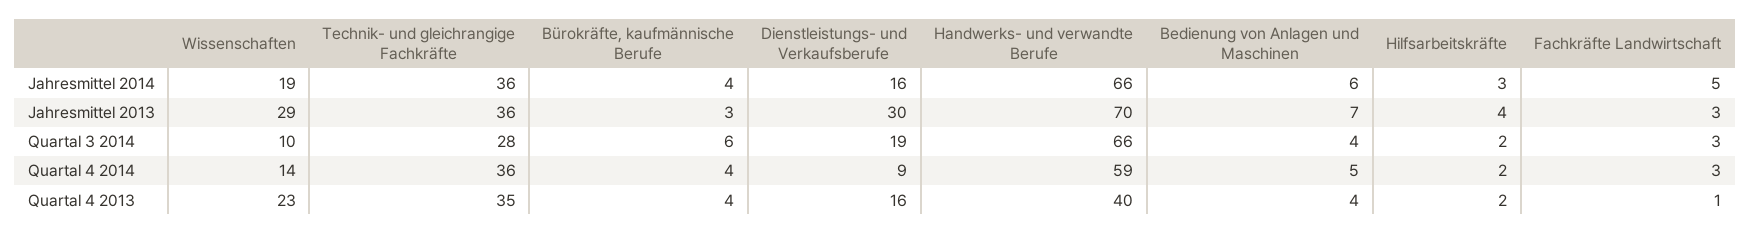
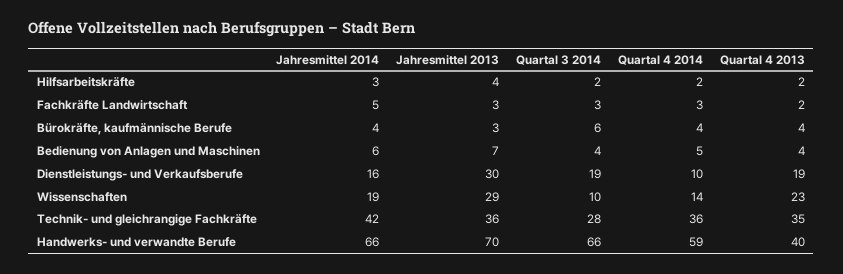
  {
    "Wissenschaften": {
      "Jahresmittel 2014": 19,
      "Jahresmittel 2013": 29,
      "Quartal 3 2014": 10,
      "Quartal 4 2014": 14,
      "Quartal 4 2013": 23
    },
    "Technik- und gleichrangige Fachkräfte": {
-     "Jahresmittel 2014": 36,
+     "Jahresmittel 2014": 42,
      "Jahresmittel 2013": 36,
      "Quartal 3 2014": 28,
      "Quartal 4 2014": 36,
      "Quartal 4 2013": 35
    },
    "Bürokräfte, kaufmännische Berufe": {
      "Jahresmittel 2014": 4,
      "Jahresmittel 2013": 3,
      "Quartal 3 2014": 6,
      "Quartal 4 2014": 4,
      "Quartal 4 2013": 4
    },
    "Dienstleistungs- und Verkaufsberufe": {
      "Jahresmittel 2014": 16,
      "Jahresmittel 2013": 30,
      "Quartal 3 2014": 19,
-     "Quartal 4 2014": 9,
+     "Quartal 4 2014": 10,
-     "Quartal 4 2013": 16
+     "Quartal 4 2013": 19
    },
    "Handwerks- und verwandte Berufe": {
      "Jahresmittel 2014": 66,
      "Jahresmittel 2013": 70,
      "Quartal 3 2014": 66,
      "Quartal 4 2014": 59,
      "Quartal 4 2013": 40
    },
    "Bedienung von Anlagen und Maschinen": {
      "Jahresmittel 2014": 6,
      "Jahresmittel 2013": 7,
      "Quartal 3 2014": 4,
      "Quartal 4 2014": 5,
      "Quartal 4 2013": 4
    },
    "Hilfsarbeitskräfte": {
      "Jahresmittel 2014": 3,
      "Jahresmittel 2013": 4,
      "Quartal 3 2014": 2,
      "Quartal 4 2014": 2,
      "Quartal 4 2013": 2
    },
    "Fachkräfte Landwirtschaft": {
      "Jahresmittel 2014": 5,
      "Jahresmittel 2013": 3,
      "Quartal 3 2014": 3,
      "Quartal 4 2014": 3,
-     "Quartal 4 2013": 1
+     "Quartal 4 2013": 2
    }
  }

